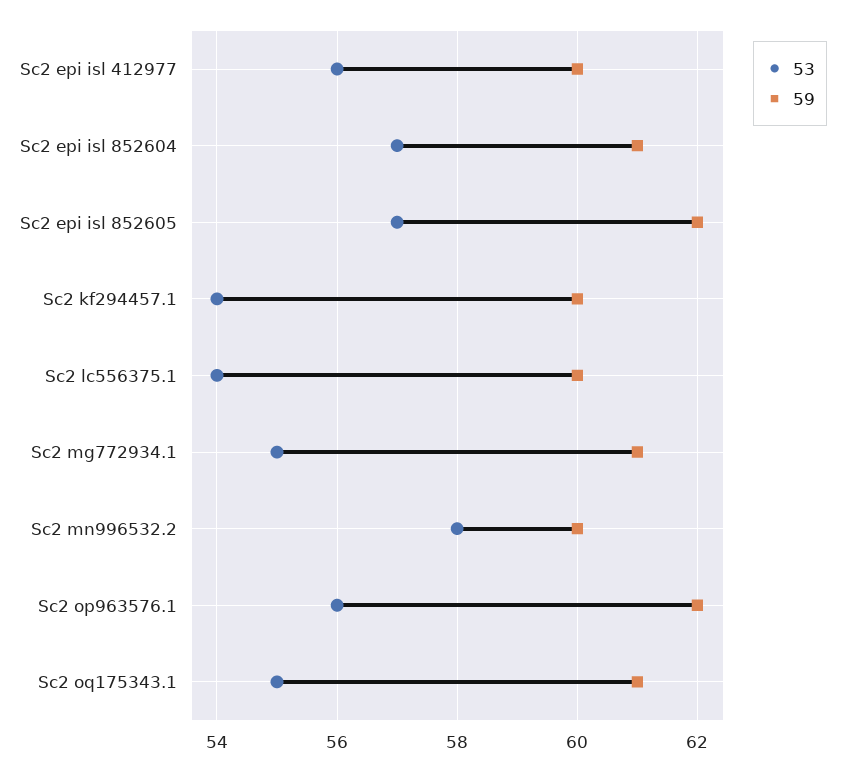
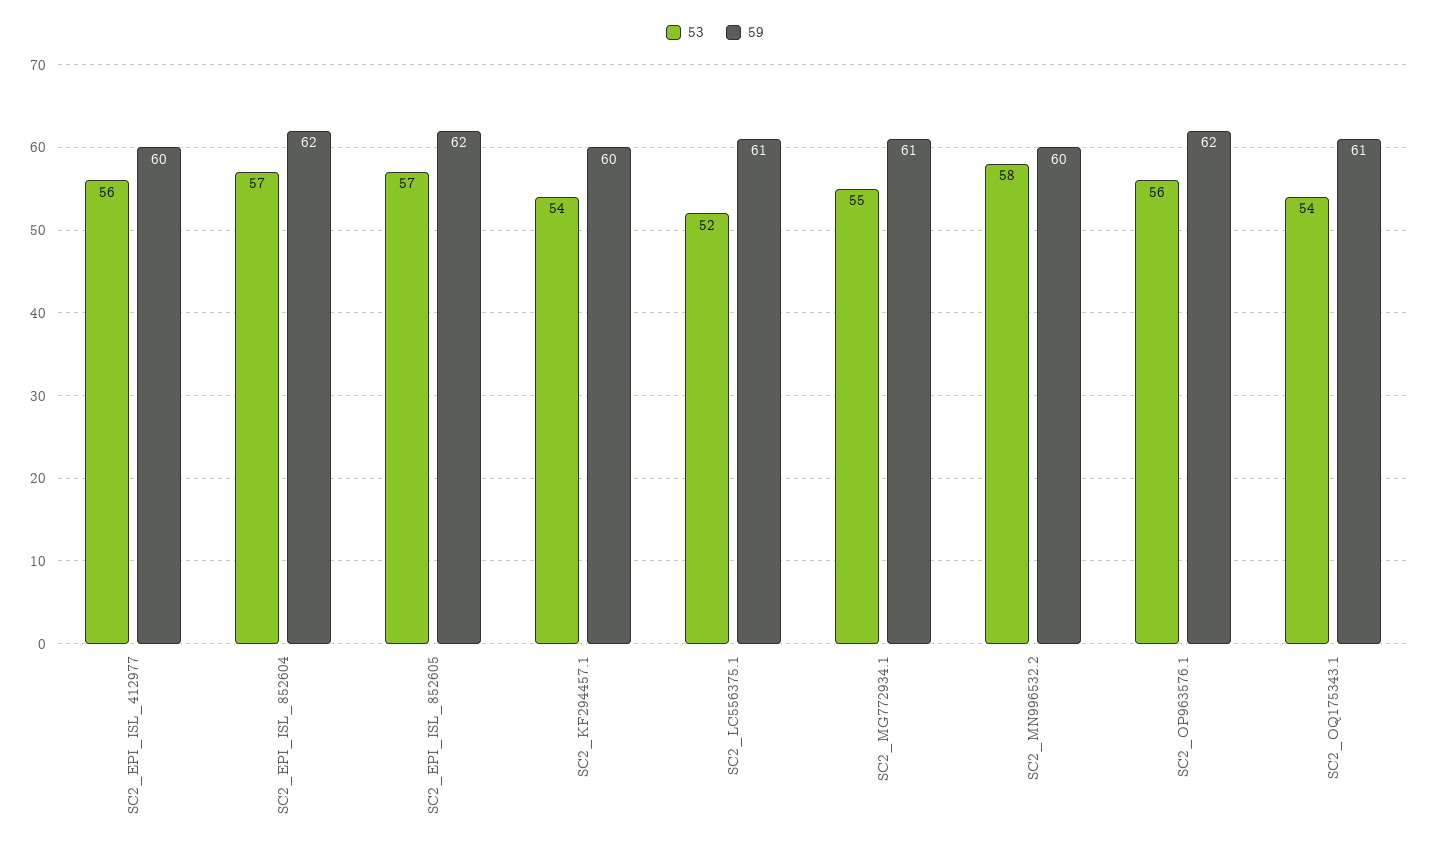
  {
    "53": {
      "Sc2 epi isl 412977": 56,
      "Sc2 epi isl 852604": 57,
      "Sc2 epi isl 852605": 57,
      "Sc2 kf294457.1": 54,
-     "Sc2 lc556375.1": 54,
+     "Sc2 lc556375.1": 52,
      "Sc2 mg772934.1": 55,
      "Sc2 mn996532.2": 58,
      "Sc2 op963576.1": 56,
-     "Sc2 oq175343.1": 55
+     "Sc2 oq175343.1": 54
    },
    "59": {
      "Sc2 epi isl 412977": 60,
-     "Sc2 epi isl 852604": 61,
+     "Sc2 epi isl 852604": 62,
      "Sc2 epi isl 852605": 62,
      "Sc2 kf294457.1": 60,
-     "Sc2 lc556375.1": 60,
+     "Sc2 lc556375.1": 61,
      "Sc2 mg772934.1": 61,
      "Sc2 mn996532.2": 60,
      "Sc2 op963576.1": 62,
      "Sc2 oq175343.1": 61
    }
  }

